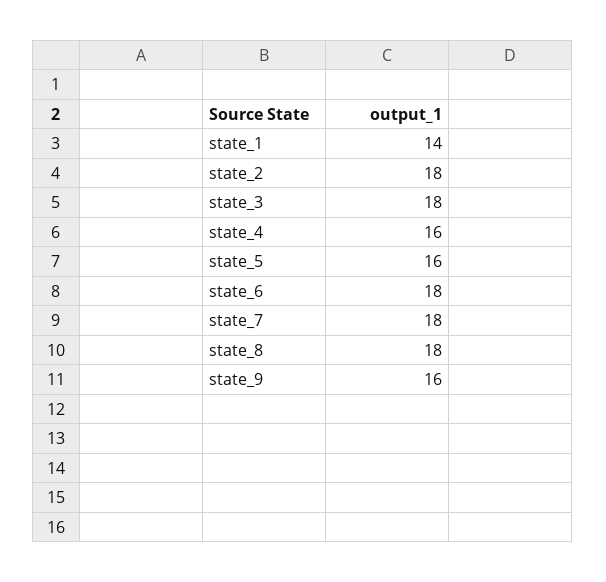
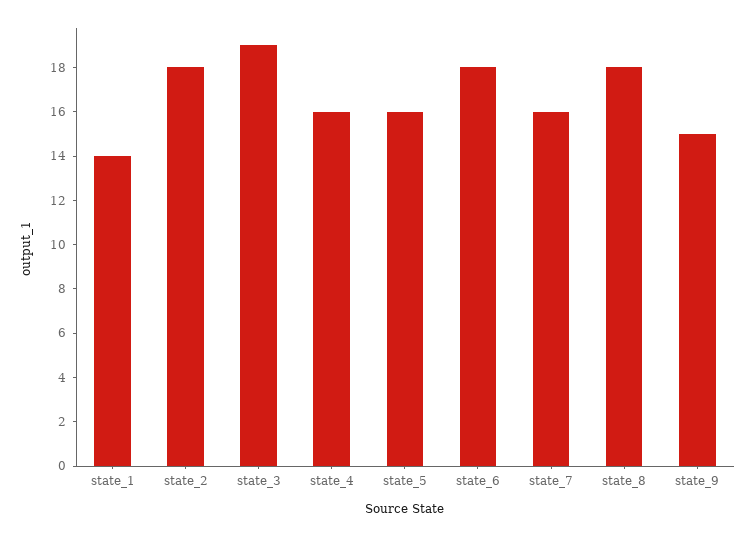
  {
    "state_1": 14,
    "state_2": 18,
-   "state_3": 18,
+   "state_3": 19,
    "state_4": 16,
    "state_5": 16,
    "state_6": 18,
-   "state_7": 18,
+   "state_7": 16,
    "state_8": 18,
-   "state_9": 16
+   "state_9": 15
  }

